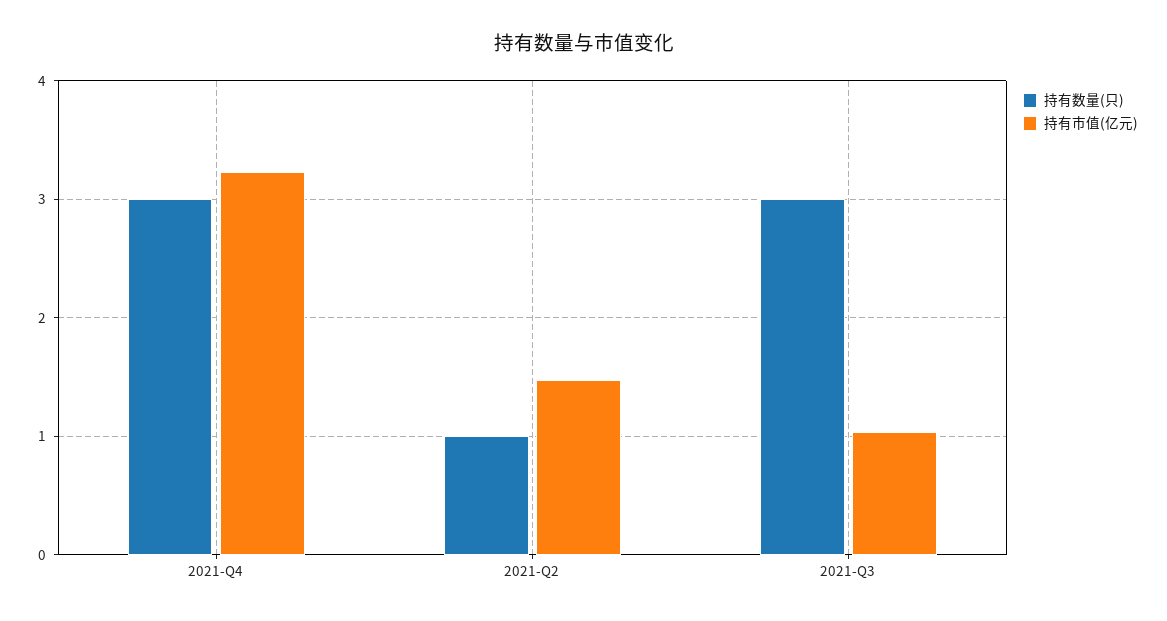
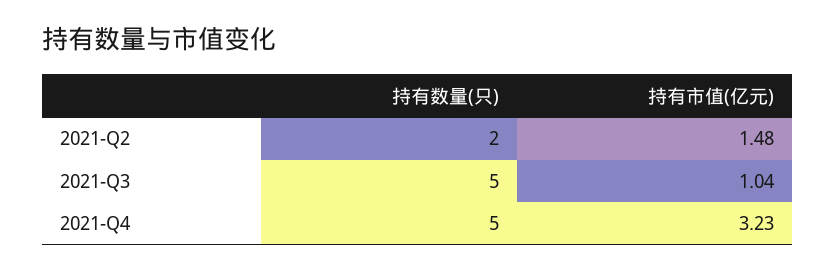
  {
    "持有数量(只)": {
-     "2021-Q4": 3,
+     "2021-Q4": 5,
-     "2021-Q2": 1,
+     "2021-Q2": 2,
-     "2021-Q3": 3
+     "2021-Q3": 5
    },
    "持有市值(亿元)": {
      "2021-Q4": 3.23,
      "2021-Q2": 1.48,
      "2021-Q3": 1.04
    }
  }

